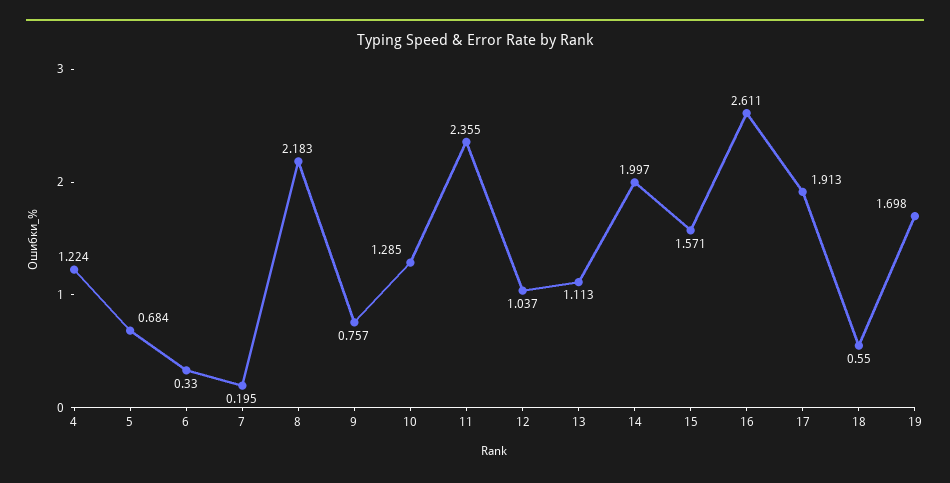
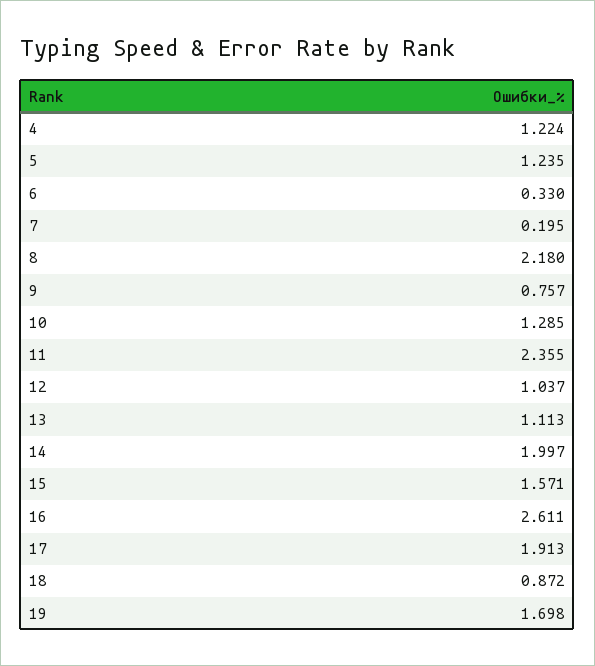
  {
    "4": 1.224,
-   "5": 0.684,
+   "5": 1.235,
    "6": 0.33,
    "7": 0.195,
-   "8": 2.183,
+   "8": 2.18,
    "9": 0.757,
    "10": 1.285,
    "11": 2.355,
    "12": 1.037,
    "13": 1.113,
    "14": 1.997,
    "15": 1.571,
    "16": 2.611,
    "17": 1.913,
-   "18": 0.55,
+   "18": 0.872,
    "19": 1.698
  }

